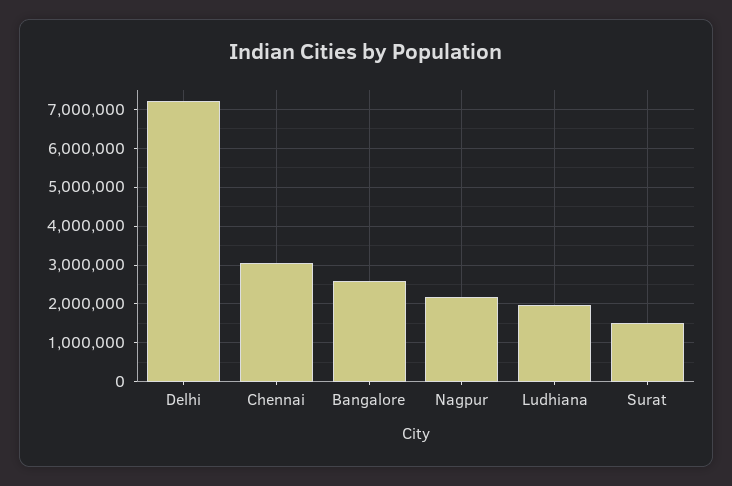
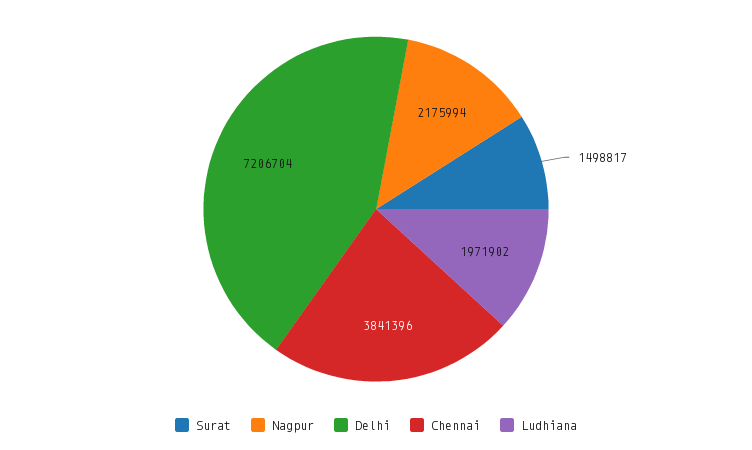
  {
    "Delhi": 7206704,
-   "Chennai": 3000000,
+   "Chennai": 3841396,
-   "Bangalore": 2600000,
    "Nagpur": 2175994,
    "Ludhiana": 1971902,
    "Surat": 1498817
  }

